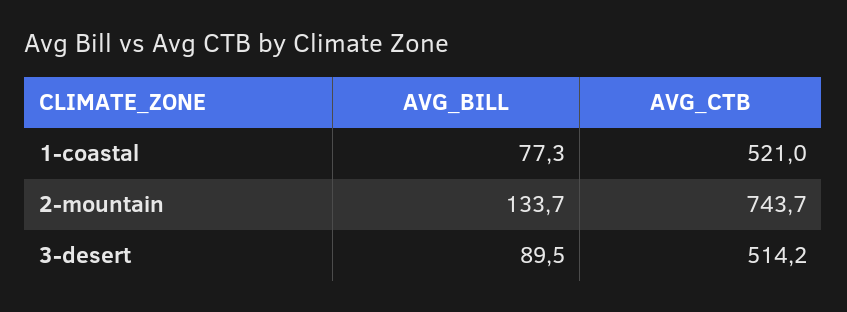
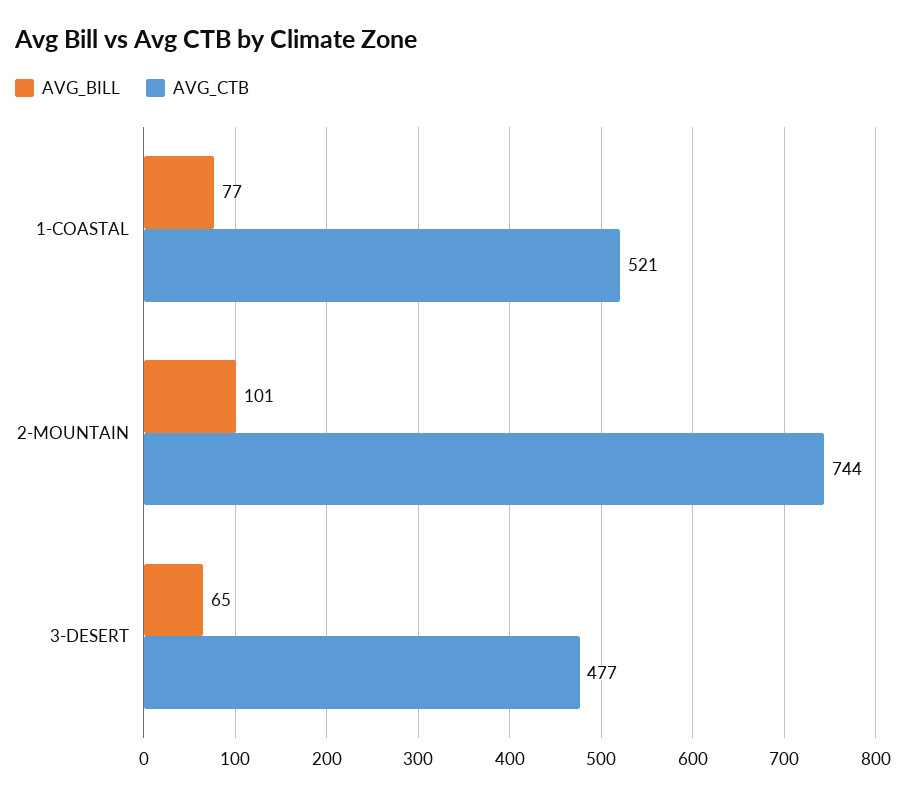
  {
    "AVG_BILL": {
      "1-coastal": 77.3,
-     "2-mountain": 133.7,
+     "2-mountain": 101,
-     "3-desert": 89.5
+     "3-desert": 65
    },
    "AVG_CTB": {
      "1-coastal": 521,
      "2-mountain": 743.7,
-     "3-desert": 514.2
+     "3-desert": 477
    }
  }

